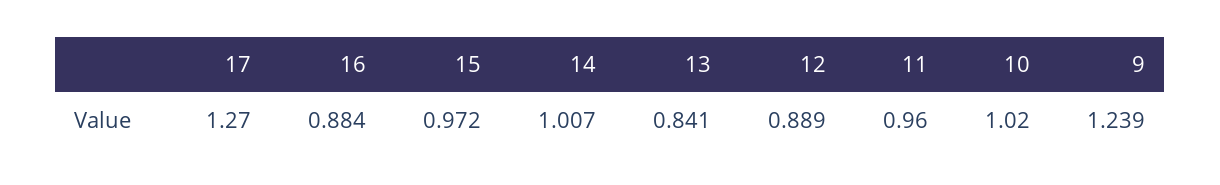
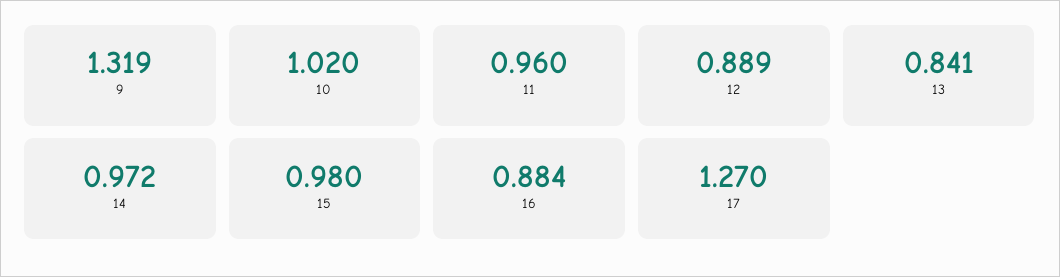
  {
    "17": 1.27,
    "16": 0.884,
-   "15": 0.972,
+   "15": 0.98,
-   "14": 1.007,
+   "14": 0.972,
    "13": 0.841,
    "12": 0.889,
    "11": 0.96,
    "10": 1.02,
-   "9": 1.239
+   "9": 1.319
  }

